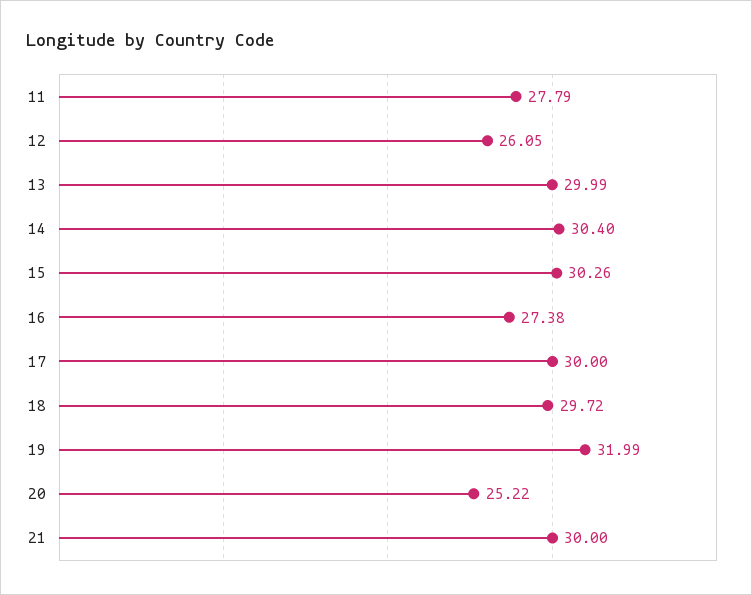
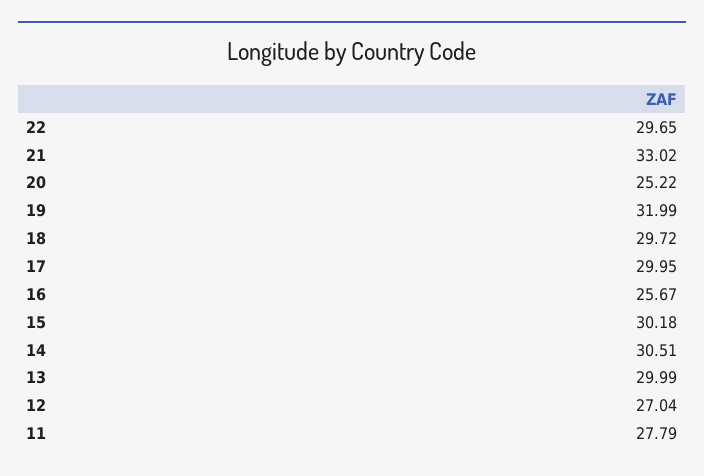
  {
    "11": 27.79,
-   "12": 26.05,
+   "12": 27.04,
    "13": 29.99,
-   "14": 30.4,
+   "14": 30.51,
-   "15": 30.26,
+   "15": 30.18,
-   "16": 27.38,
+   "16": 25.67,
-   "17": 30,
+   "17": 29.95,
    "18": 29.72,
    "19": 31.99,
    "20": 25.22,
-   "21": 30
+   "21": 33.02,
+   "22": 29.65
  }

